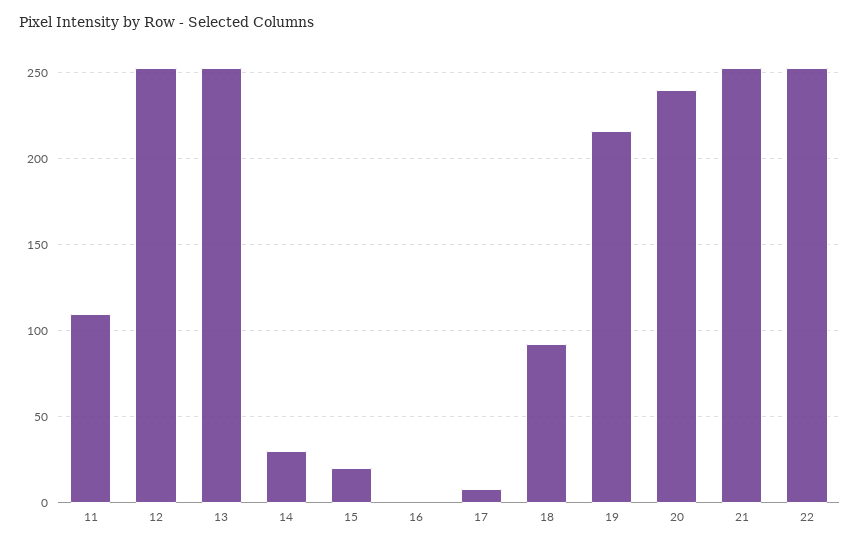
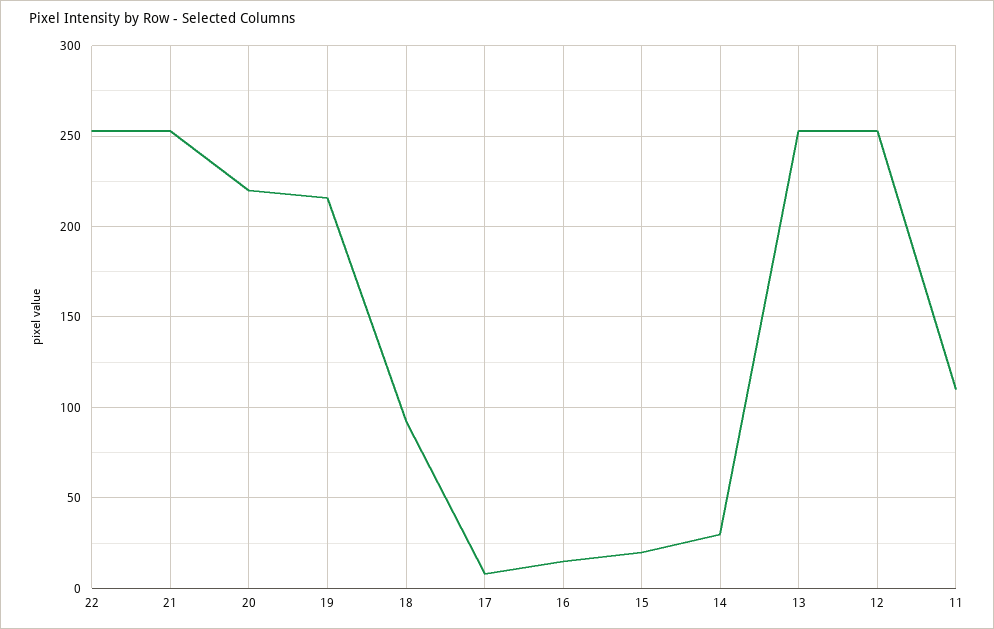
  {
    "11": 110,
    "12": 255,
    "13": 255,
    "14": 30,
    "15": 20,
-   "16": 0,
+   "16": 15,
    "17": 10,
    "18": 90,
    "19": 215,
-   "20": 240,
+   "20": 220,
    "21": 255,
    "22": 255
  }

